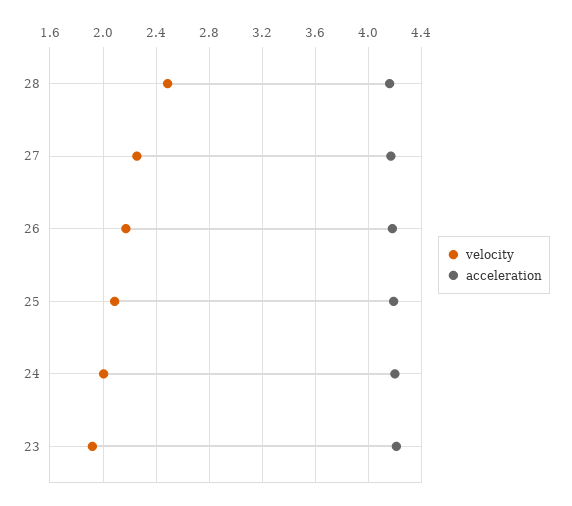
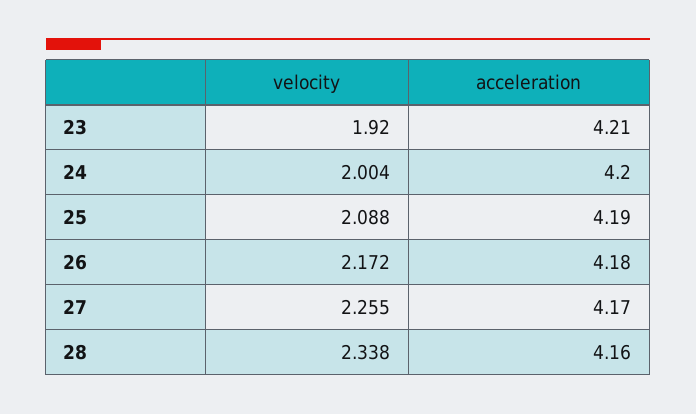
  {
    "velocity": {
-     "28": 2.5,
+     "28": 2.338,
      "27": 2.255,
      "26": 2.172,
      "25": 2.088,
      "24": 2.004,
      "23": 1.92
    },
    "acceleration": {
      "28": 4.16,
      "27": 4.17,
      "26": 4.18,
      "25": 4.19,
      "24": 4.2,
      "23": 4.21
    }
  }

